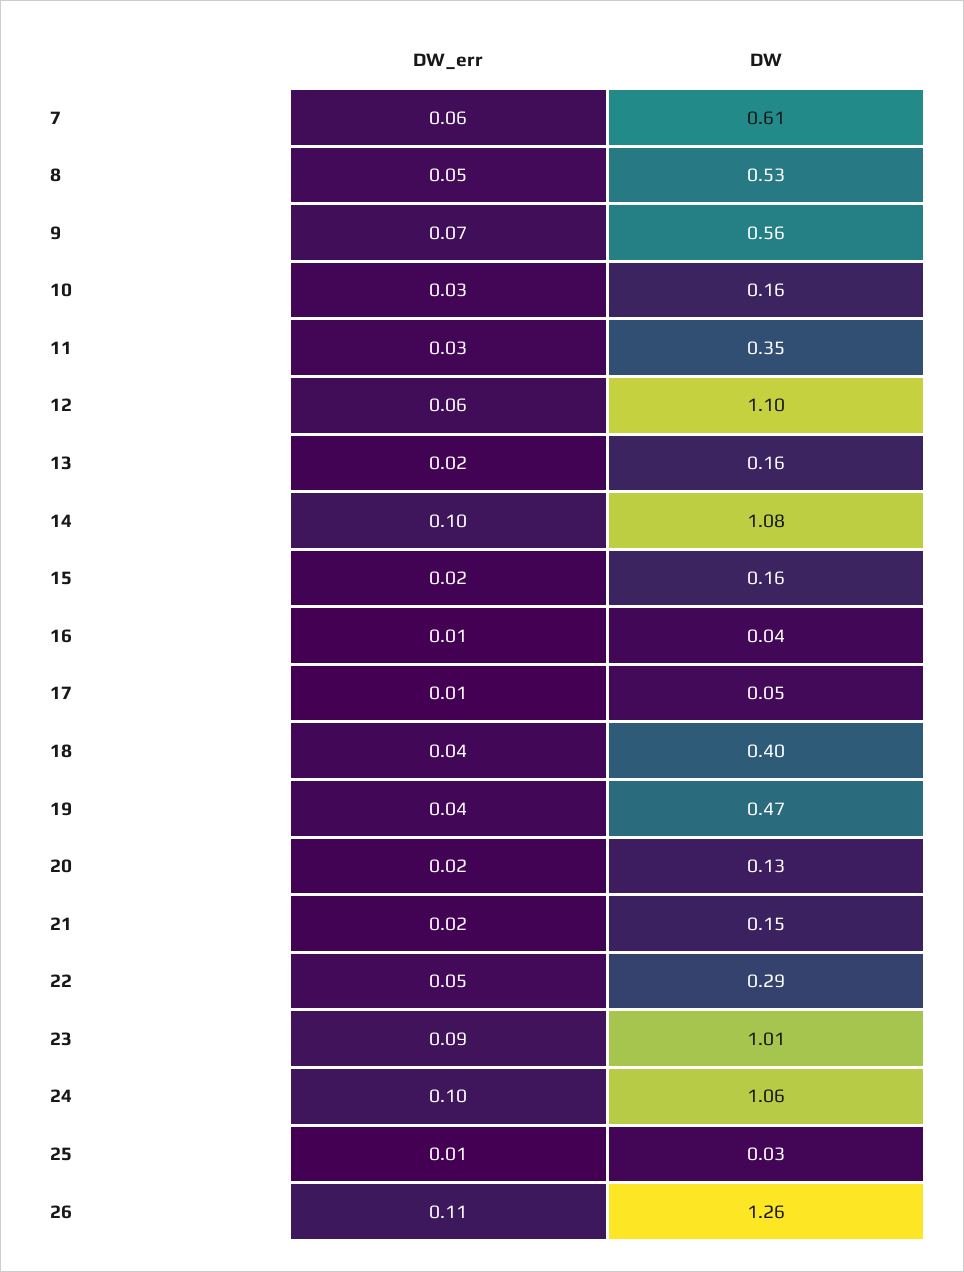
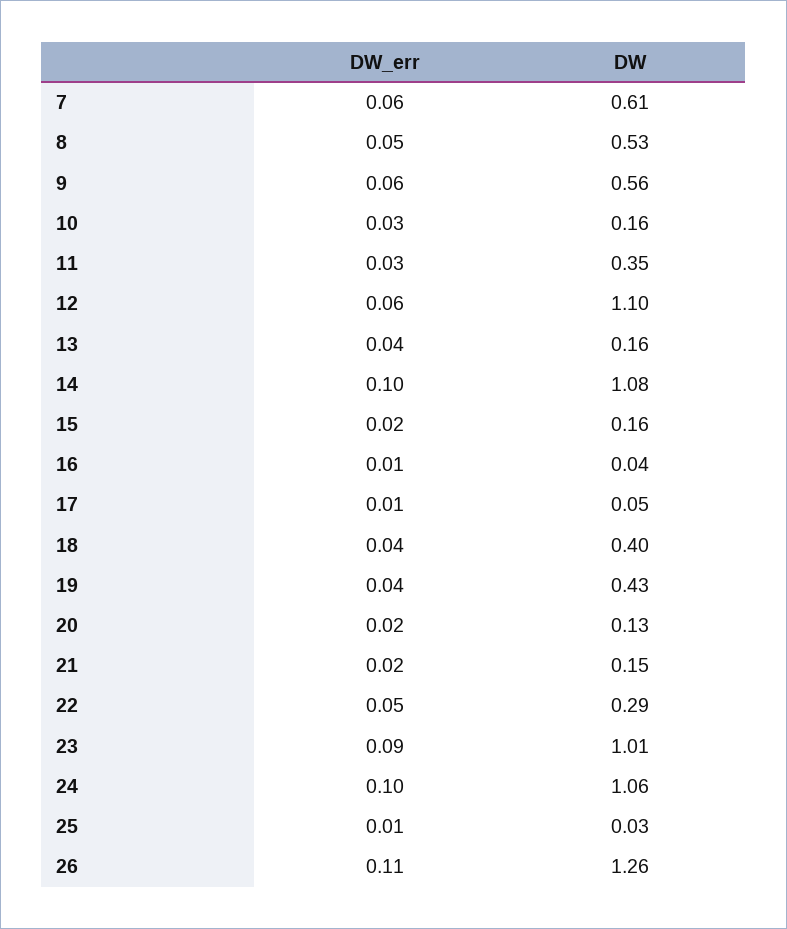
  {
    "DW_err": {
      "7": 0.06,
      "8": 0.05,
-     "9": 0.07,
+     "9": 0.06,
      "10": 0.03,
      "11": 0.03,
      "12": 0.06,
-     "13": 0.02,
+     "13": 0.04,
      "14": 0.1,
      "15": 0.02,
      "16": 0.01,
      "17": 0.01,
      "18": 0.04,
      "19": 0.04,
      "20": 0.02,
      "21": 0.02,
      "22": 0.05,
      "23": 0.09,
      "24": 0.1,
      "25": 0.01,
      "26": 0.11
    },
    "DW": {
      "7": 0.61,
      "8": 0.53,
      "9": 0.56,
      "10": 0.16,
      "11": 0.35,
      "12": 1.1,
      "13": 0.16,
      "14": 1.08,
      "15": 0.16,
      "16": 0.04,
      "17": 0.05,
      "18": 0.4,
-     "19": 0.47,
+     "19": 0.43,
      "20": 0.13,
      "21": 0.15,
      "22": 0.29,
      "23": 1.01,
      "24": 1.06,
      "25": 0.03,
      "26": 1.26
    }
  }

